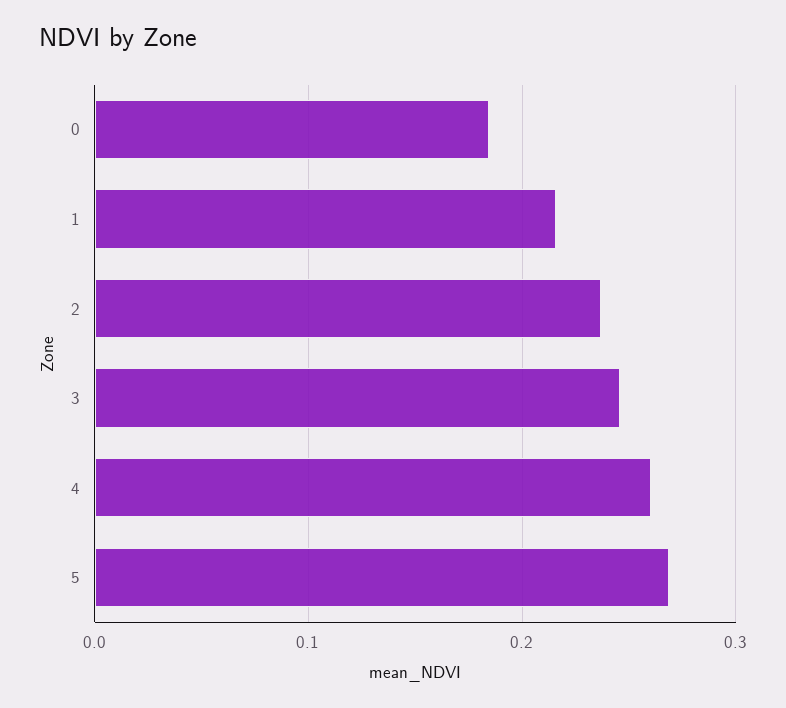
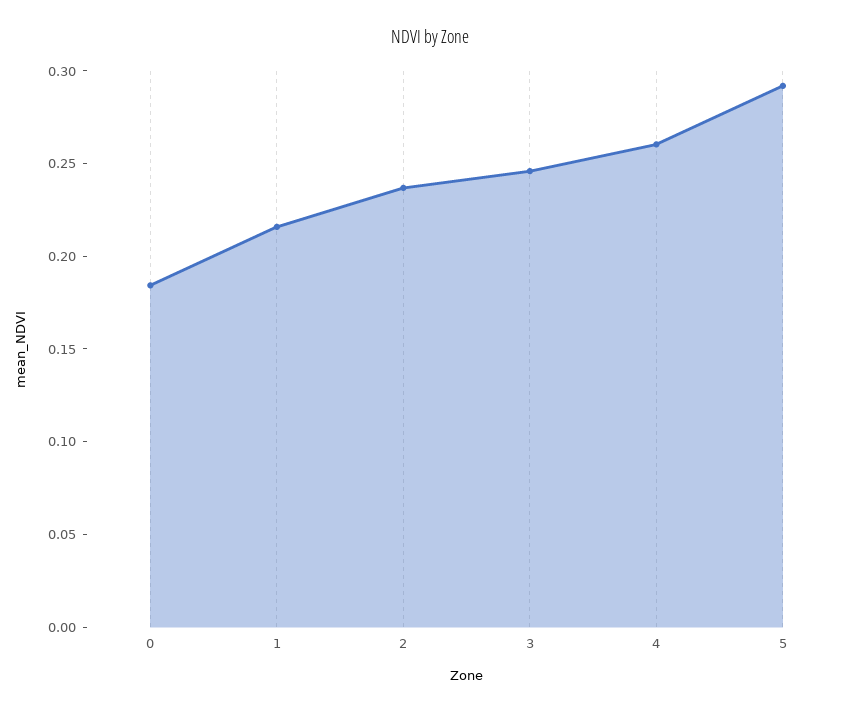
  {
    "0": 0.18,
    "1": 0.22,
    "2": 0.24,
    "3": 0.25,
    "4": 0.26,
-   "5": 0.27
+   "5": 0.29
  }

